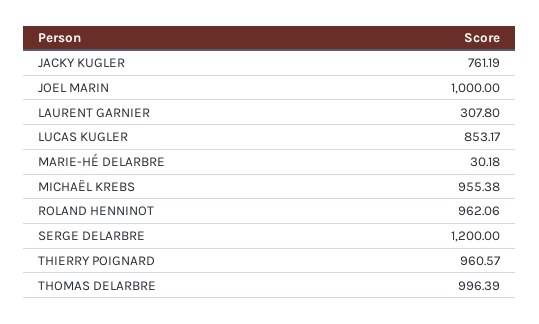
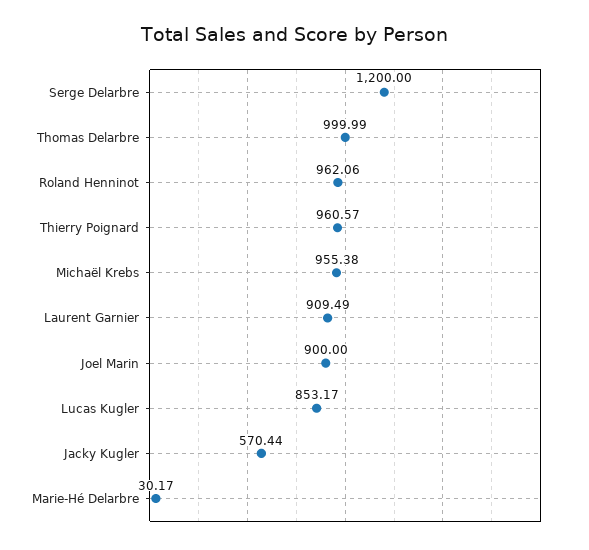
  {
-   "JACKY KUGLER": 761.19,
+   "JACKY KUGLER": 570.44,
-   "JOEL MARIN": 1000,
+   "JOEL MARIN": 900,
-   "LAURENT GARNIER": 307.8,
+   "LAURENT GARNIER": 909.49,
    "LUCAS KUGLER": 853.17,
-   "MARIE-HÉ DELARBRE": 30.18,
+   "MARIE-HÉ DELARBRE": 30.17,
    "MICHAËL KREBS": 955.38,
    "ROLAND HENNINOT": 962.06,
    "SERGE DELARBRE": 1200,
    "THIERRY POIGNARD": 960.57,
-   "THOMAS DELARBRE": 996.39
+   "THOMAS DELARBRE": 999.99
  }

